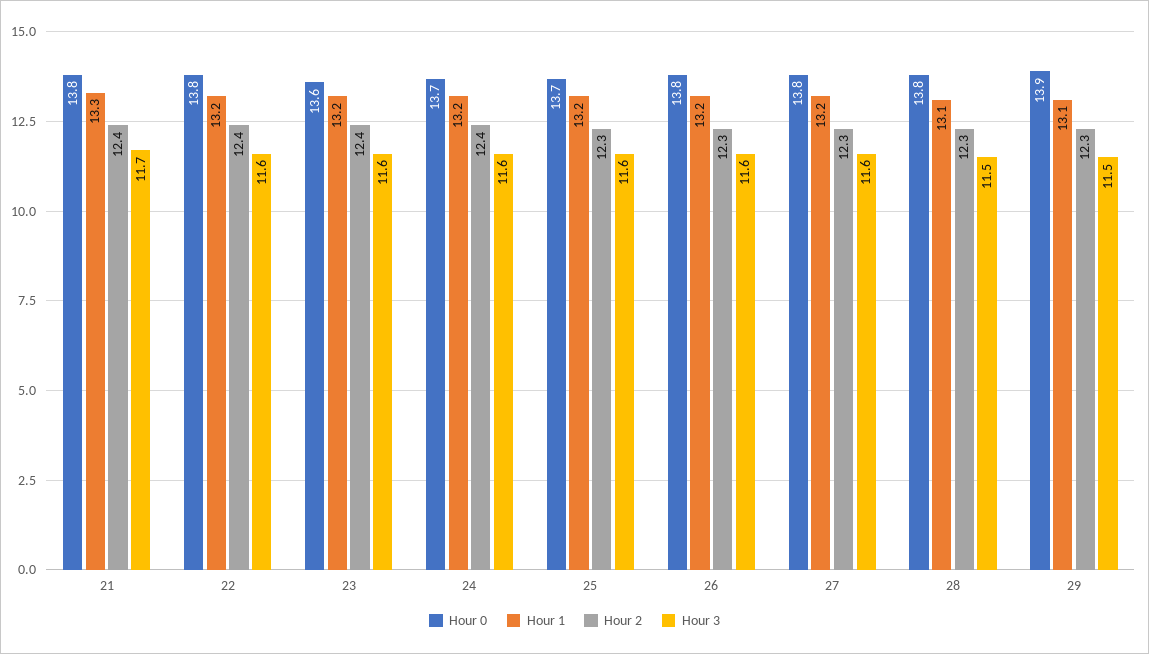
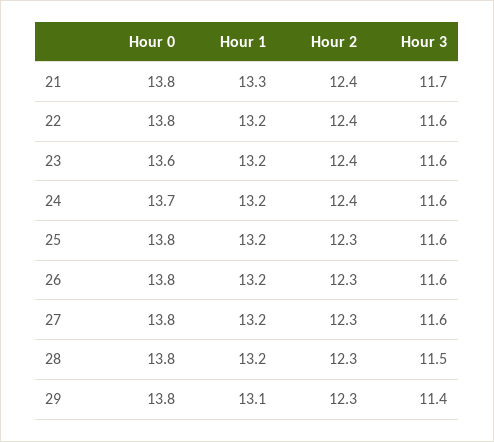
  {
    "Hour 0": {
      "21": 13.8,
      "22": 13.8,
      "23": 13.6,
      "24": 13.7,
-     "25": 13.7,
+     "25": 13.8,
      "26": 13.8,
      "27": 13.8,
      "28": 13.8,
-     "29": 13.9
+     "29": 13.8
    },
    "Hour 1": {
      "21": 13.3,
      "22": 13.2,
      "23": 13.2,
      "24": 13.2,
      "25": 13.2,
      "26": 13.2,
      "27": 13.2,
-     "28": 13.1,
+     "28": 13.2,
      "29": 13.1
    },
    "Hour 2": {
      "21": 12.4,
      "22": 12.4,
      "23": 12.4,
      "24": 12.4,
      "25": 12.3,
      "26": 12.3,
      "27": 12.3,
      "28": 12.3,
      "29": 12.3
    },
    "Hour 3": {
      "21": 11.7,
      "22": 11.6,
      "23": 11.6,
      "24": 11.6,
      "25": 11.6,
      "26": 11.6,
      "27": 11.6,
      "28": 11.5,
-     "29": 11.5
+     "29": 11.4
    }
  }

